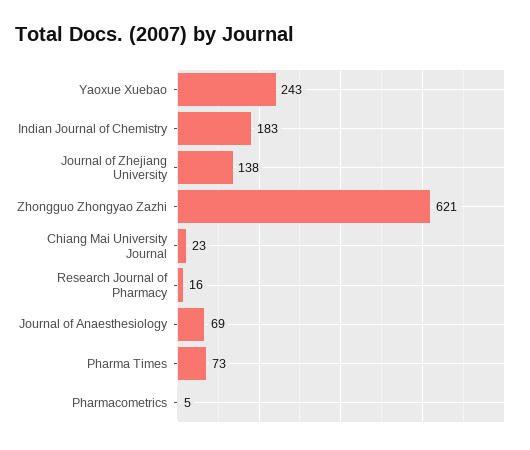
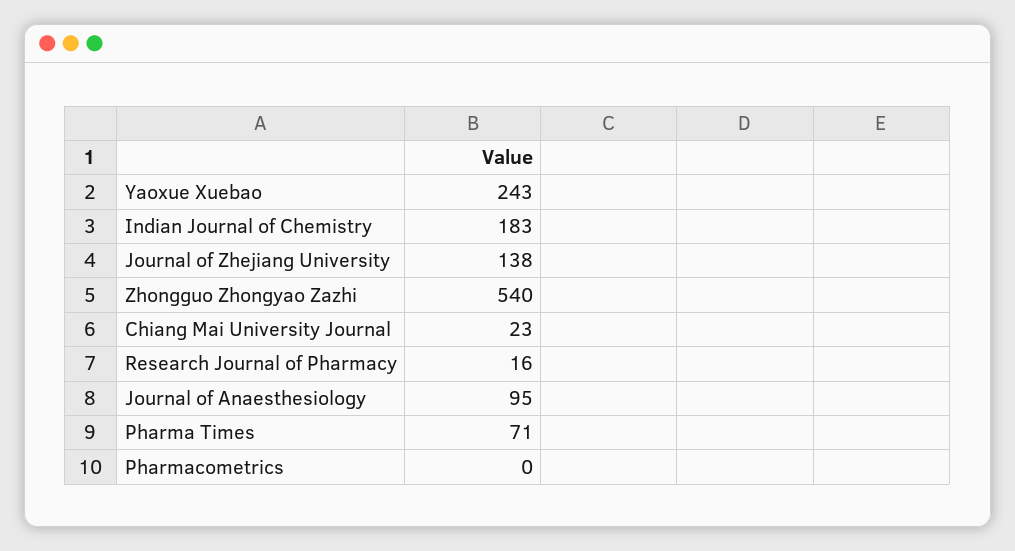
  {
    "Yaoxue Xuebao": 243,
    "Indian Journal of Chemistry": 183,
    "Journal of Zhejiang University": 138,
-   "Zhongguo Zhongyao Zazhi": 621,
+   "Zhongguo Zhongyao Zazhi": 540,
    "Chiang Mai University Journal": 23,
    "Research Journal of Pharmacy": 16,
-   "Journal of Anaesthesiology": 69,
+   "Journal of Anaesthesiology": 95,
-   "Pharma Times": 73,
+   "Pharma Times": 71,
-   "Pharmacometrics": 5
+   "Pharmacometrics": 0
  }

